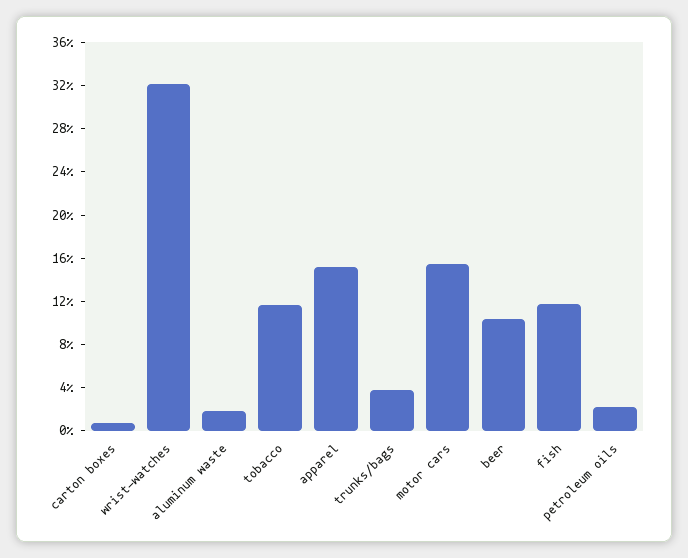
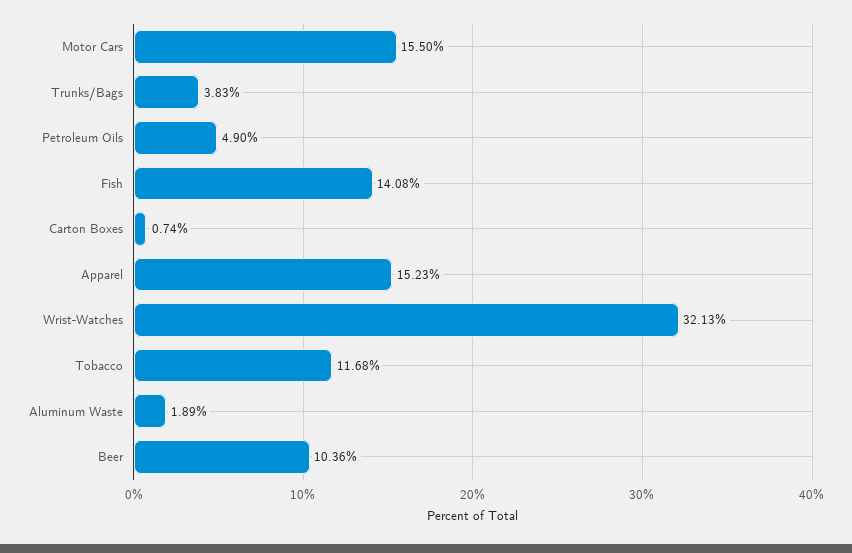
  {
    "carton boxes": 0.74,
    "wrist-watches": 32.13,
    "aluminum waste": 1.89,
    "tobacco": 11.68,
    "apparel": 15.23,
    "trunks/bags": 3.83,
    "motor cars": 15.5,
    "beer": 10.36,
-   "fish": 12,
+   "fish": 14.08,
-   "petroleum oils": 2
+   "petroleum oils": 4.9
  }

